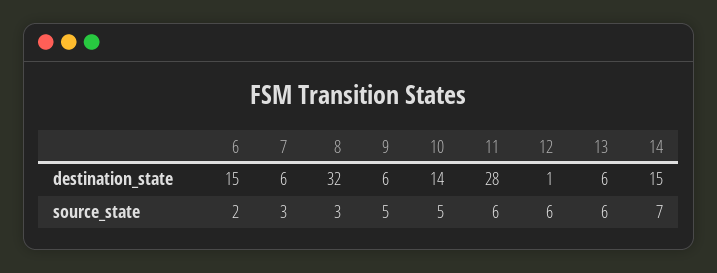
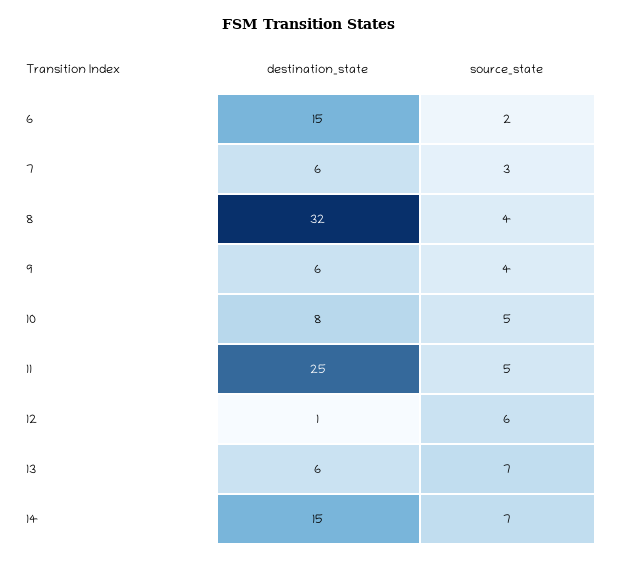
  {
    "6": {
      "destination_state": 15,
      "source_state": 2
    },
    "7": {
      "destination_state": 6,
      "source_state": 3
    },
    "8": {
      "destination_state": 32,
-     "source_state": 3
+     "source_state": 4
    },
    "9": {
      "destination_state": 6,
-     "source_state": 5
+     "source_state": 4
    },
    "10": {
-     "destination_state": 14,
+     "destination_state": 8,
      "source_state": 5
    },
    "11": {
-     "destination_state": 28,
+     "destination_state": 25,
-     "source_state": 6
+     "source_state": 5
    },
    "12": {
      "destination_state": 1,
      "source_state": 6
    },
    "13": {
      "destination_state": 6,
-     "source_state": 6
+     "source_state": 7
    },
    "14": {
      "destination_state": 15,
      "source_state": 7
    }
  }

